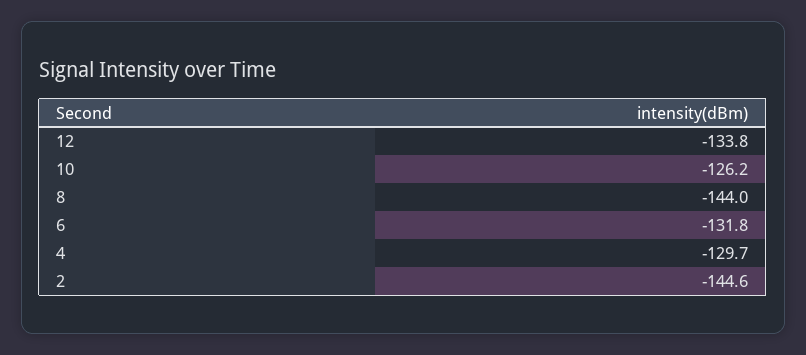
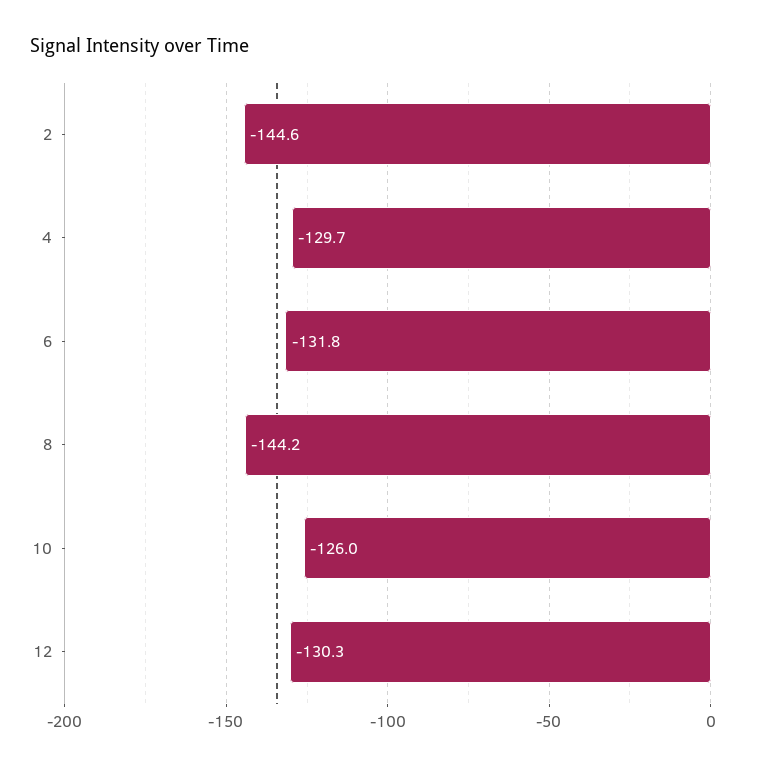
  {
-   "12": -133.8,
+   "12": -130.3,
-   "10": -126.2,
+   "10": -126,
-   "8": -144,
+   "8": -144.2,
    "6": -131.8,
    "4": -129.7,
    "2": -144.6
  }

